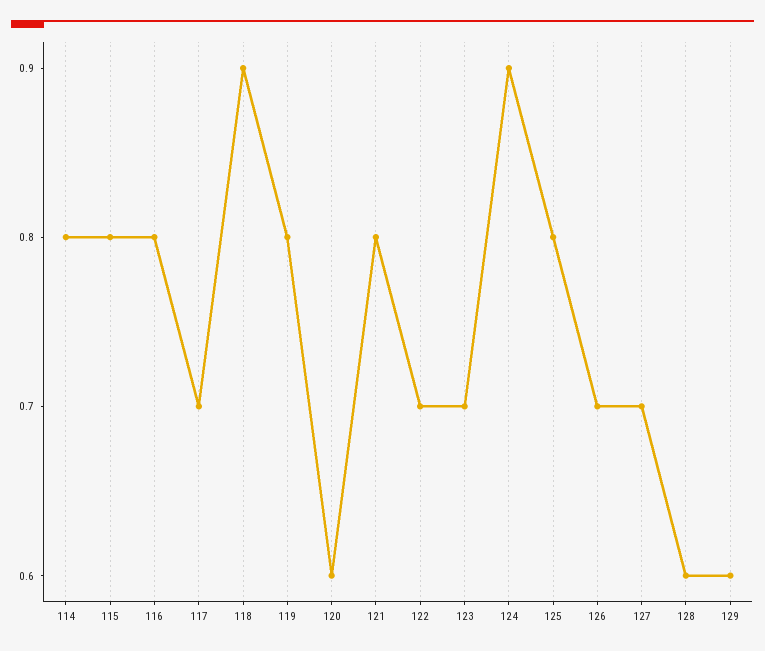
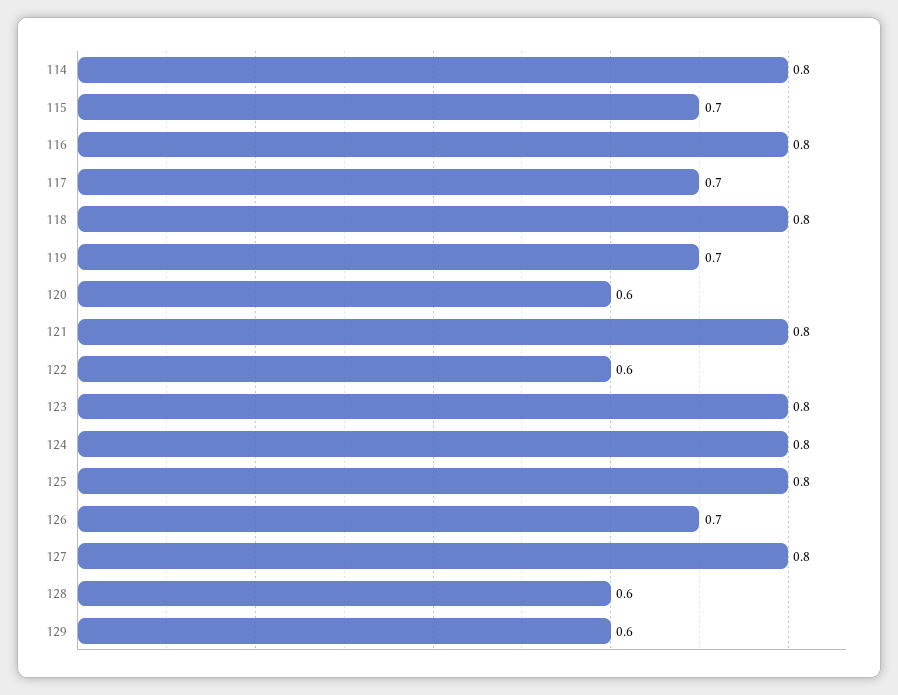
  {
    "114": 0.8,
-   "115": 0.8,
+   "115": 0.7,
    "116": 0.8,
    "117": 0.7,
-   "118": 0.9,
+   "118": 0.8,
-   "119": 0.8,
+   "119": 0.7,
    "120": 0.6,
    "121": 0.8,
-   "122": 0.7,
+   "122": 0.6,
-   "123": 0.7,
+   "123": 0.8,
-   "124": 0.9,
+   "124": 0.8,
    "125": 0.8,
    "126": 0.7,
-   "127": 0.7,
+   "127": 0.8,
    "128": 0.6,
    "129": 0.6
  }

